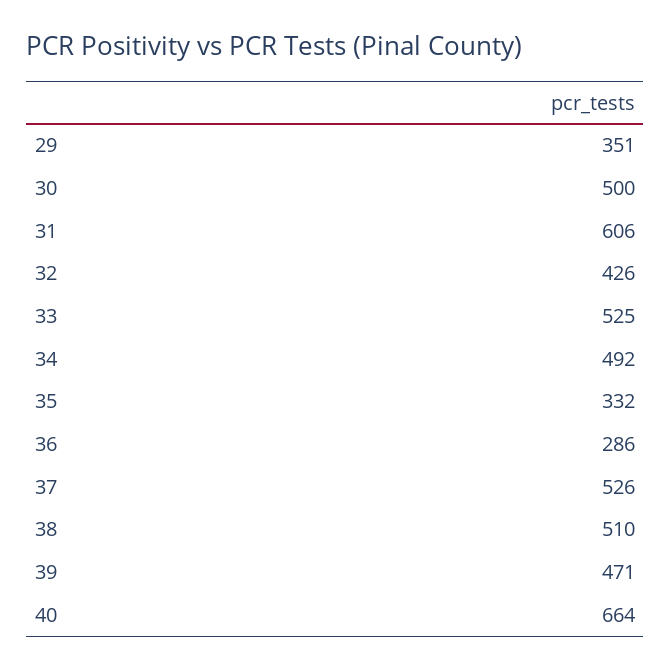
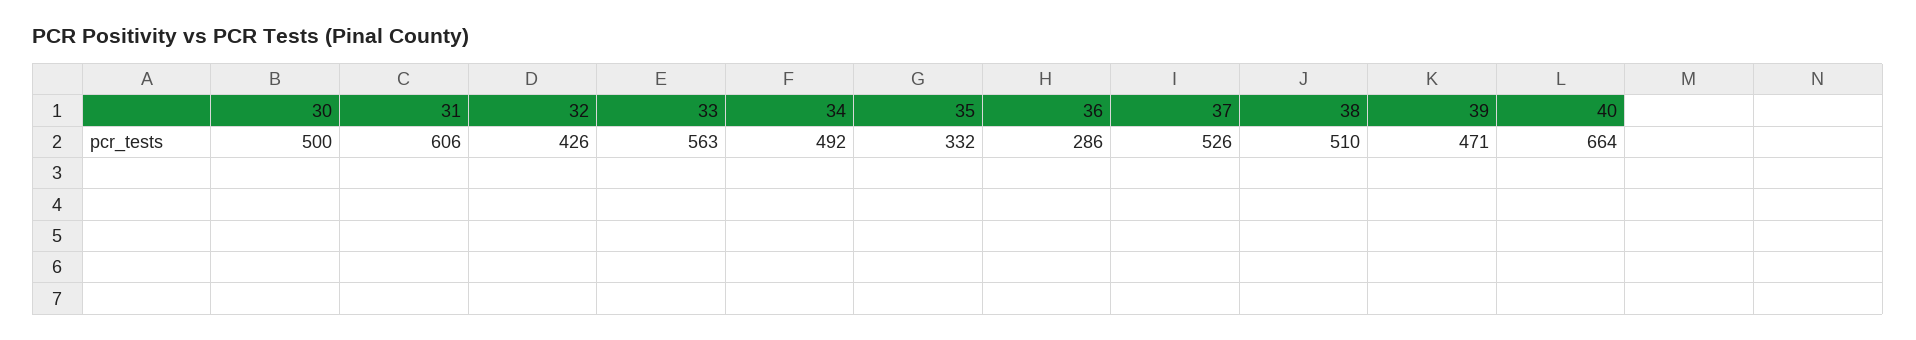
  {
-   "29": 351,
    "30": 500,
    "31": 606,
    "32": 426,
-   "33": 525,
+   "33": 563,
    "34": 492,
    "35": 332,
    "36": 286,
    "37": 526,
    "38": 510,
    "39": 471,
    "40": 664
  }

